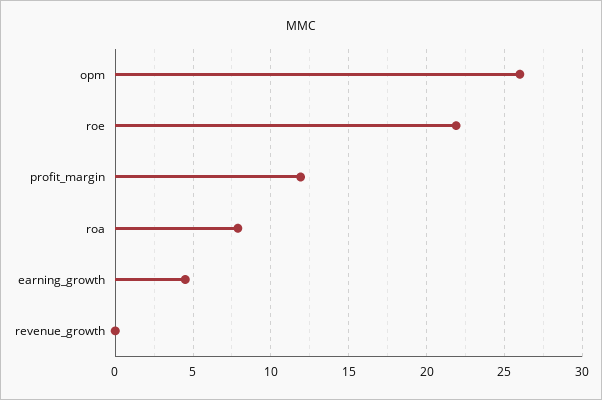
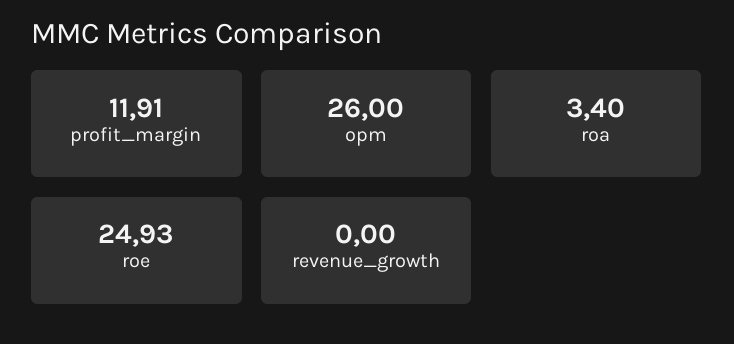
  {
    "opm": 26,
-   "roe": 22,
+   "roe": 24.93,
    "profit_margin": 11.91,
-   "roa": 8,
+   "roa": 3.4,
-   "earning_growth": 4.5,
    "revenue_growth": 0
  }

